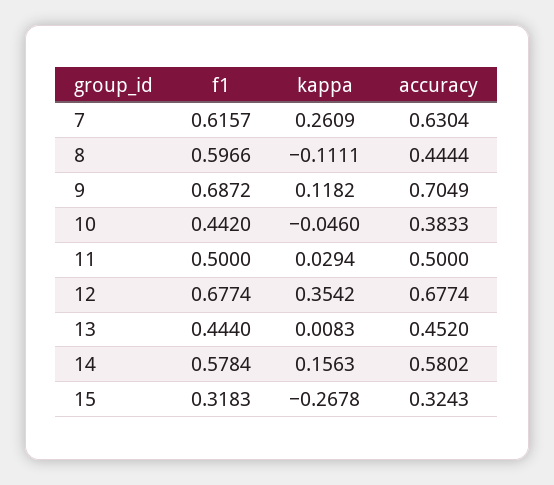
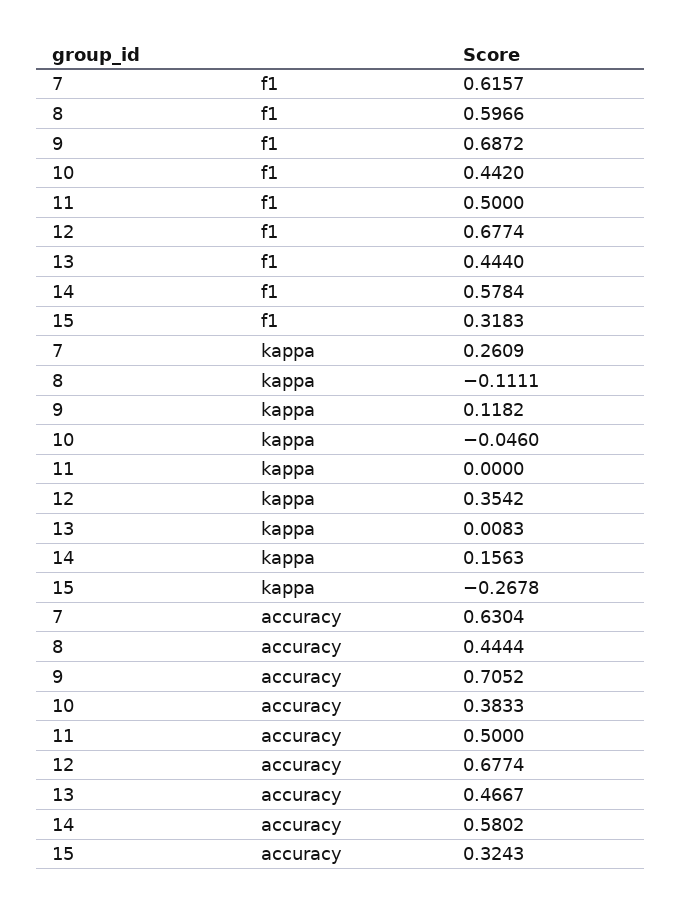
  {
    "f1": {
      "7": 0.6157,
      "8": 0.5966,
      "9": 0.6872,
      "10": 0.442,
      "11": 0.5,
      "12": 0.6774,
      "13": 0.444,
      "14": 0.5784,
      "15": 0.3183
    },
    "kappa": {
      "7": 0.2609,
      "8": -0.1111,
      "9": 0.1182,
      "10": -0.046,
-     "11": 0.0294,
+     "11": 0,
      "12": 0.3542,
      "13": 0.0083,
      "14": 0.1563,
      "15": -0.2678
    },
    "accuracy": {
      "7": 0.6304,
      "8": 0.4444,
-     "9": 0.7049,
+     "9": 0.7052,
      "10": 0.3833,
      "11": 0.5,
      "12": 0.6774,
-     "13": 0.452,
+     "13": 0.4667,
      "14": 0.5802,
      "15": 0.3243
    }
  }

